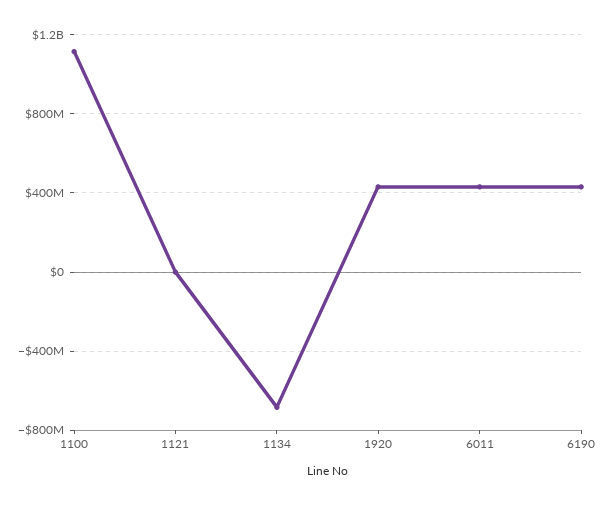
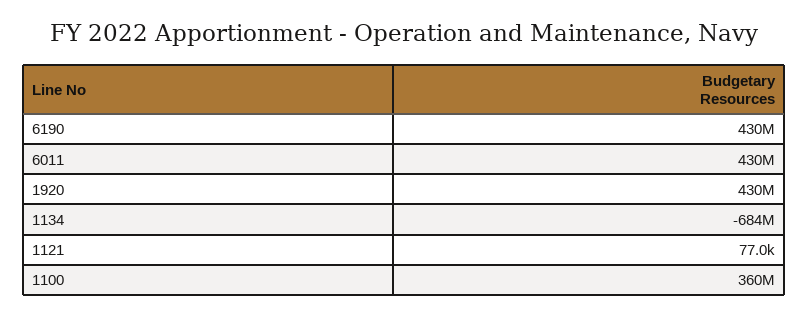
  {
-   "1100": 1100000000,
+   "1100": 360000000,
    "1121": 77000,
    "1134": -684000000,
    "1920": 430000000,
    "6011": 430000000,
    "6190": 430000000
  }

